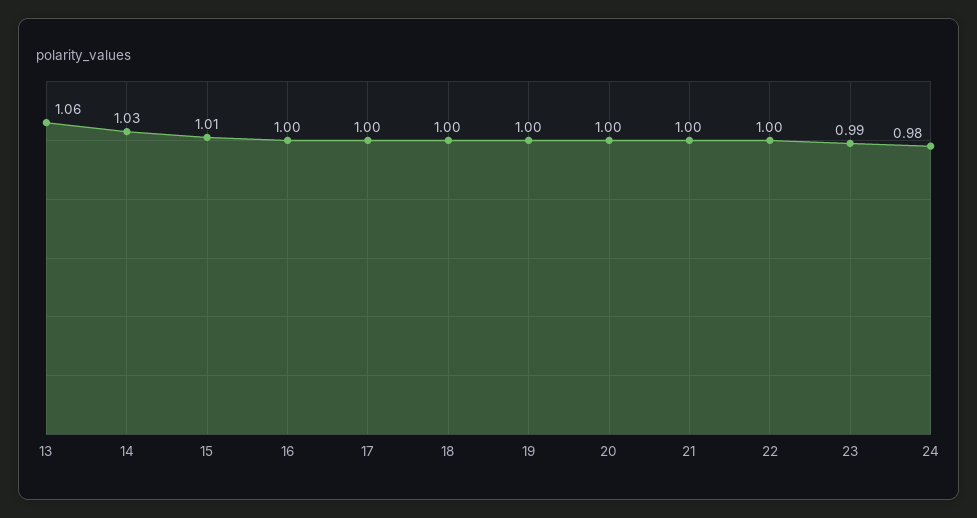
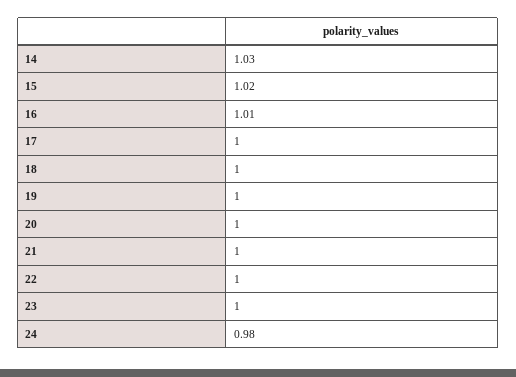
  {
-   "13": 1.06,
    "14": 1.03,
-   "15": 1.01,
+   "15": 1.02,
-   "16": 1,
+   "16": 1.01,
    "17": 1,
    "18": 1,
    "19": 1,
    "20": 1,
    "21": 1,
    "22": 1,
-   "23": 0.99,
+   "23": 1,
    "24": 0.98
  }

